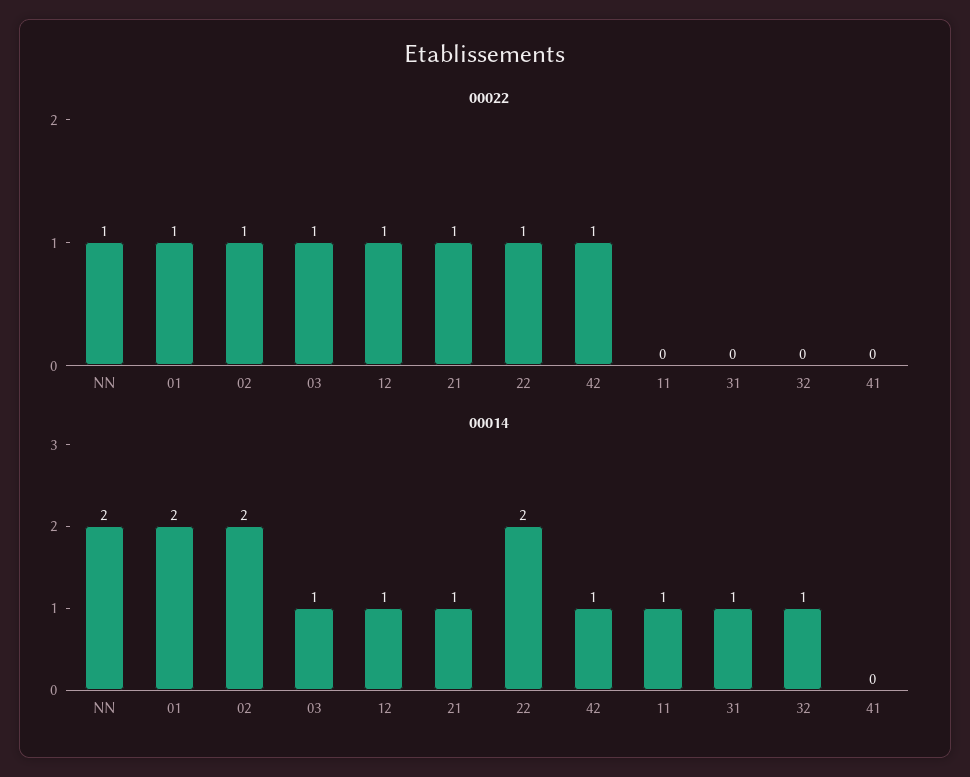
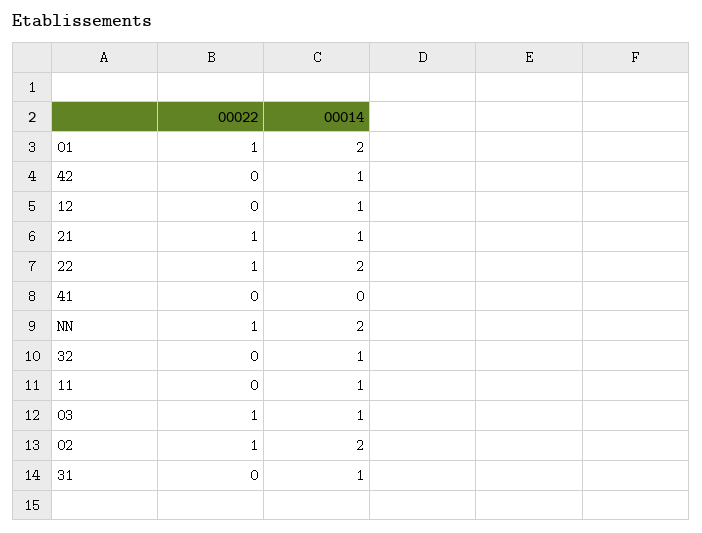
  {
    "00022": {
      "NN": 1,
      "01": 1,
      "02": 1,
      "03": 1,
-     "12": 1,
+     "12": 0,
      "21": 1,
      "22": 1,
-     "42": 1,
+     "42": 0,
      "11": 0,
      "31": 0,
      "32": 0,
      "41": 0
    },
    "00014": {
      "NN": 2,
      "01": 2,
      "02": 2,
      "03": 1,
      "12": 1,
      "21": 1,
      "22": 2,
      "42": 1,
      "11": 1,
      "31": 1,
      "32": 1,
      "41": 0
    }
  }

